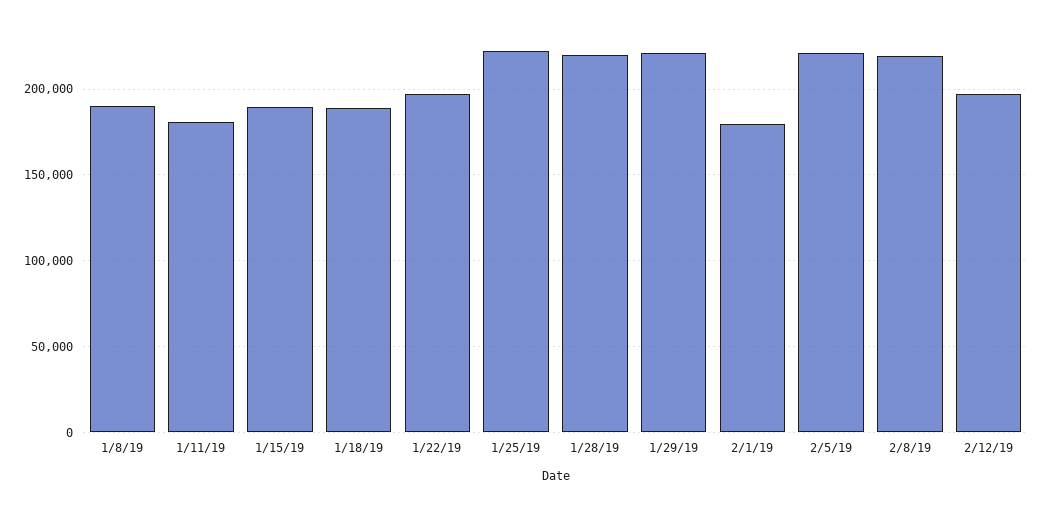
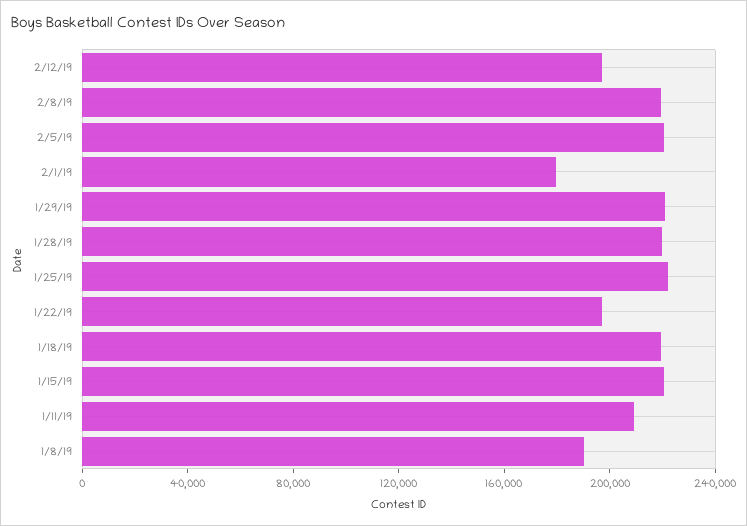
  {
    "1/8/19": 190000,
-   "1/11/19": 180000,
+   "1/11/19": 210000,
-   "1/15/19": 190000,
+   "1/15/19": 220000,
-   "1/18/19": 190000,
+   "1/18/19": 220000,
    "1/22/19": 195000,
    "1/25/19": 220000,
    "1/28/19": 220000,
    "1/29/19": 220000,
    "2/1/19": 180000,
    "2/5/19": 220000,
    "2/8/19": 220000,
    "2/12/19": 195000
  }

